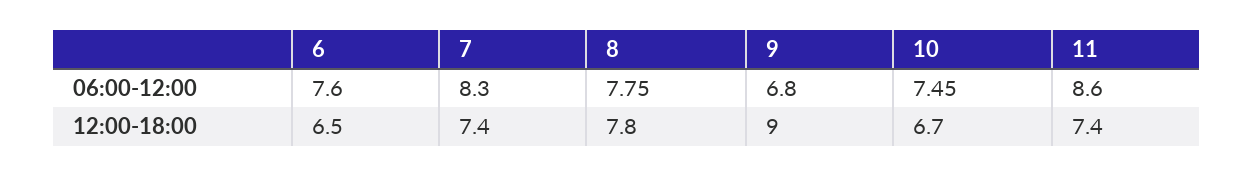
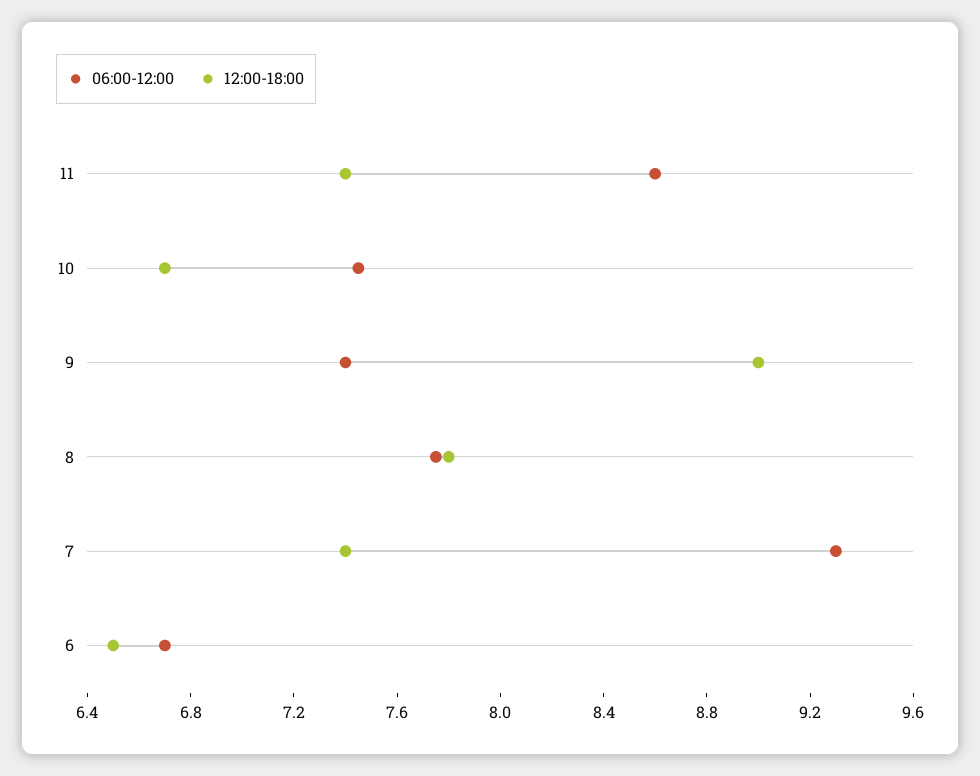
  {
    "06:00-12:00": {
-     "6": 7.6,
+     "6": 6.7,
-     "7": 8.3,
+     "7": 9.3,
      "8": 7.75,
-     "9": 6.8,
+     "9": 7.4,
      "10": 7.45,
      "11": 8.6
    },
    "12:00-18:00": {
      "6": 6.5,
      "7": 7.4,
      "8": 7.8,
      "9": 9,
      "10": 6.7,
      "11": 7.4
    }
  }

